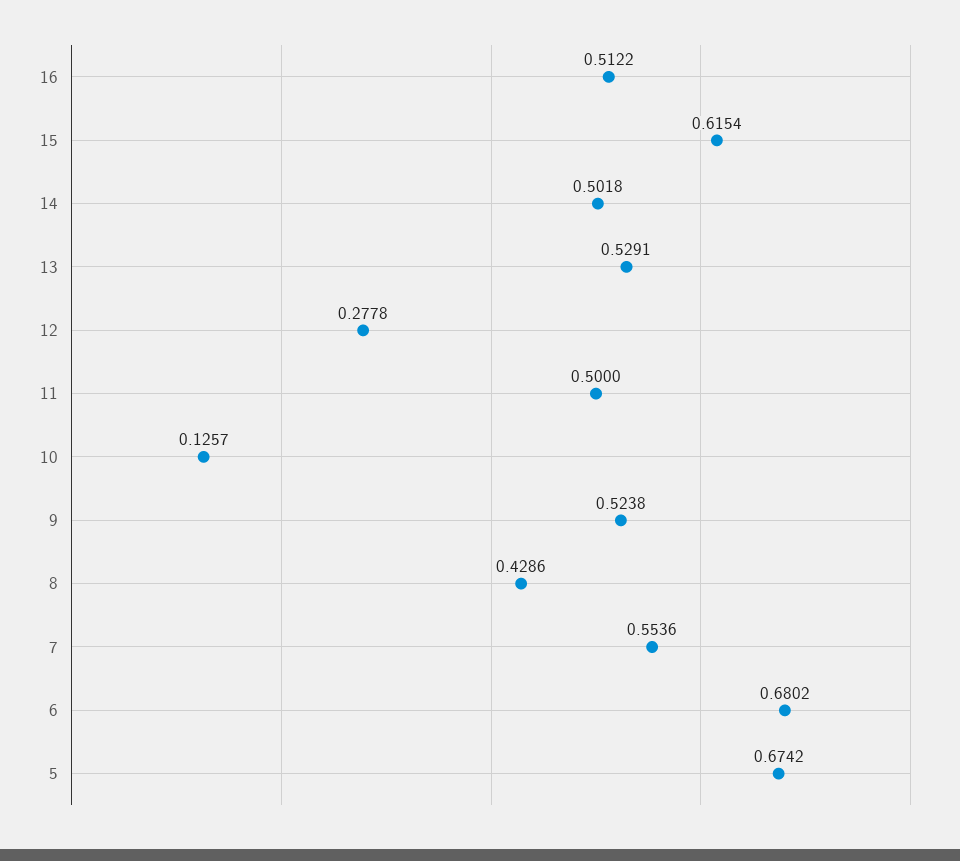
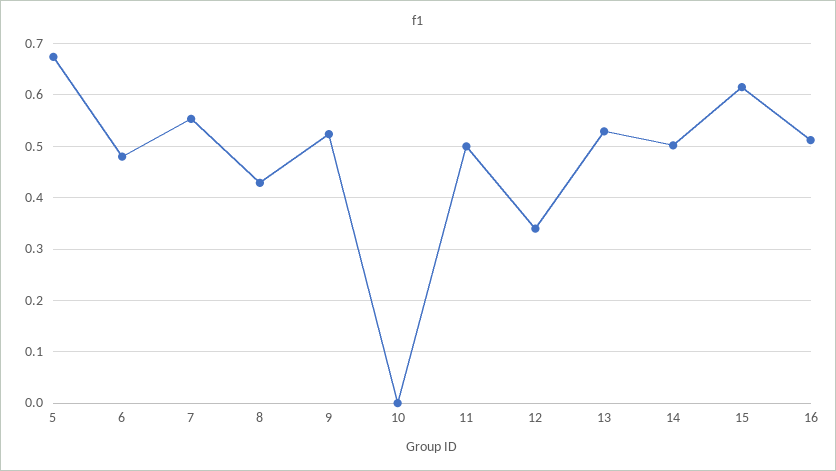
  {
    "16": 0.5122,
    "15": 0.6154,
    "14": 0.5018,
    "13": 0.5291,
-   "12": 0.2778,
+   "12": 0.34,
    "11": 0.5,
-   "10": 0.1257,
+   "10": 0,
    "9": 0.5238,
    "8": 0.4286,
    "7": 0.5536,
-   "6": 0.6802,
+   "6": 0.48,
    "5": 0.6742
  }

